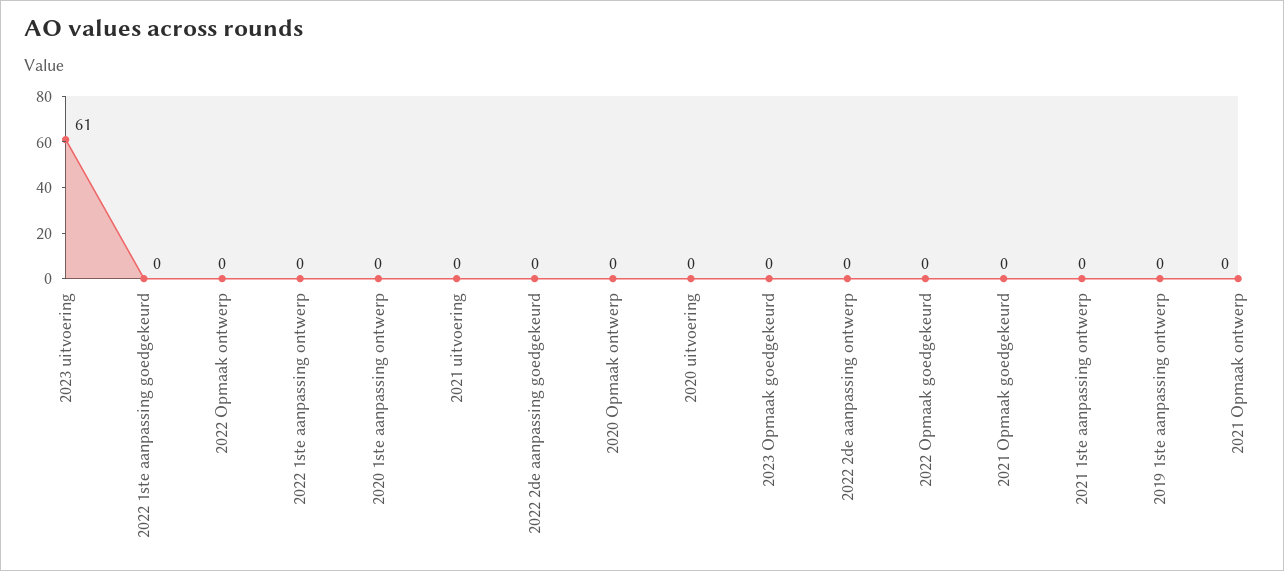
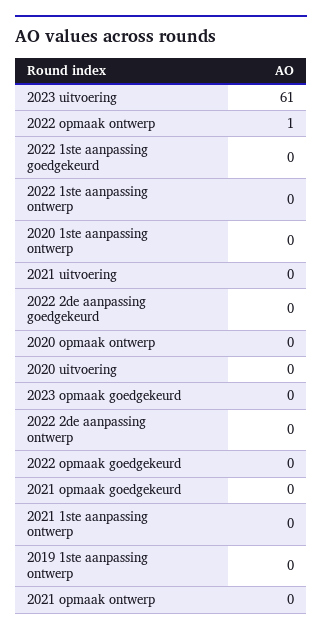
  {
    "2023 uitvoering": 61,
    "2022 1ste aanpassing goedgekeurd": 0,
-   "2022 Opmaak ontwerp": 0,
+   "2022 Opmaak ontwerp": 1,
    "2022 1ste aanpassing ontwerp": 0,
    "2020 1ste aanpassing ontwerp": 0,
    "2021 uitvoering": 0,
    "2022 2de aanpassing goedgekeurd": 0,
    "2020 Opmaak ontwerp": 0,
    "2020 uitvoering": 0,
    "2023 Opmaak goedgekeurd": 0,
    "2022 2de aanpassing ontwerp": 0,
    "2022 Opmaak goedgekeurd": 0,
    "2021 Opmaak goedgekeurd": 0,
    "2021 1ste aanpassing ontwerp": 0,
    "2019 1ste aanpassing ontwerp": 0,
    "2021 Opmaak ontwerp": 0
  }

